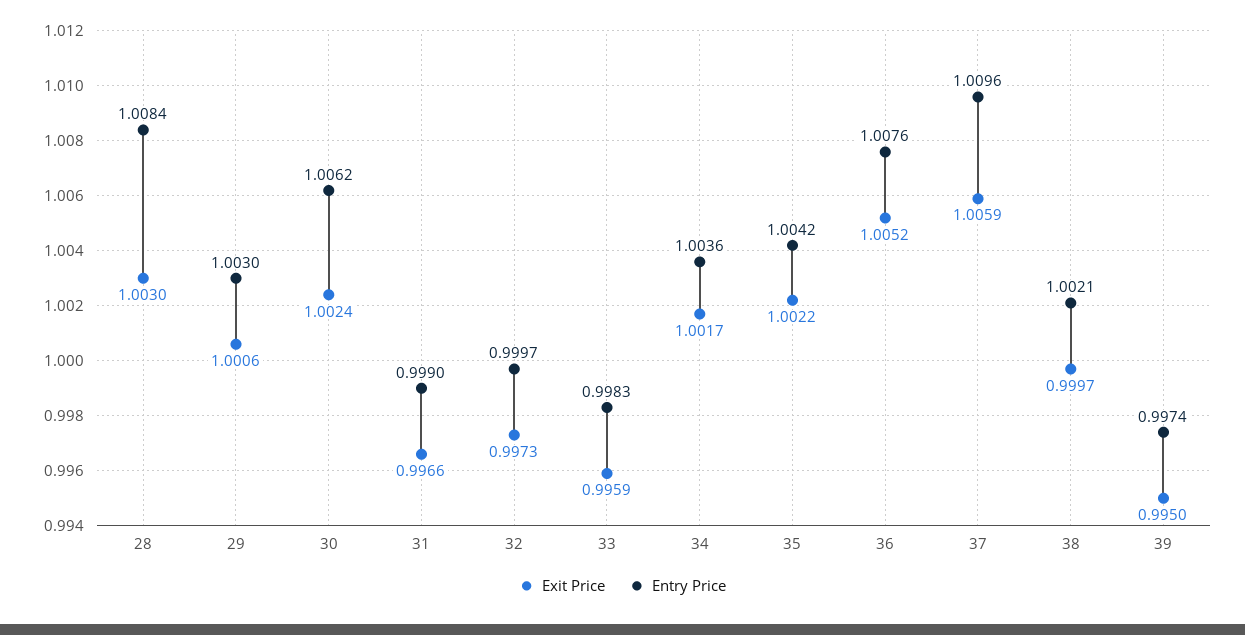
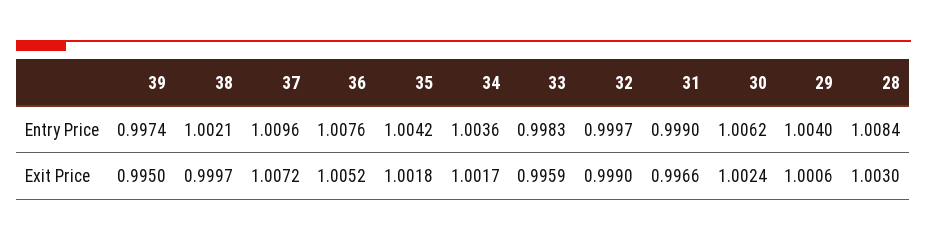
  {
    "Exit Price": {
      "28": 1.003,
      "29": 1.0006,
      "30": 1.0024,
      "31": 0.9966,
-     "32": 0.9973,
+     "32": 0.999,
      "33": 0.9959,
      "34": 1.0017,
-     "35": 1.0022,
+     "35": 1.0018,
      "36": 1.0052,
-     "37": 1.0059,
+     "37": 1.0072,
      "38": 0.9997,
      "39": 0.995
    },
    "Entry Price": {
      "28": 1.0084,
-     "29": 1.003,
+     "29": 1.004,
      "30": 1.0062,
      "31": 0.999,
      "32": 0.9997,
      "33": 0.9983,
      "34": 1.0036,
      "35": 1.0042,
      "36": 1.0076,
      "37": 1.0096,
      "38": 1.0021,
      "39": 0.9974
    }
  }

